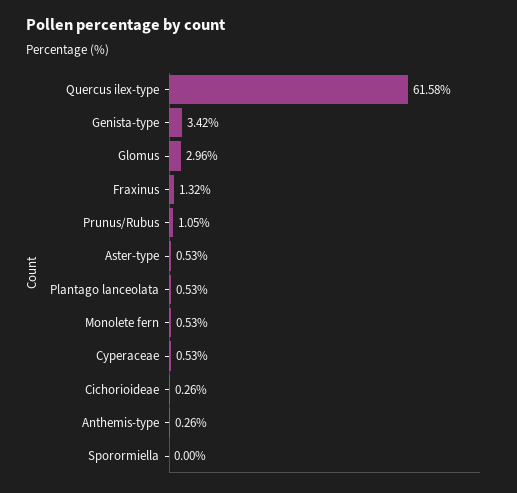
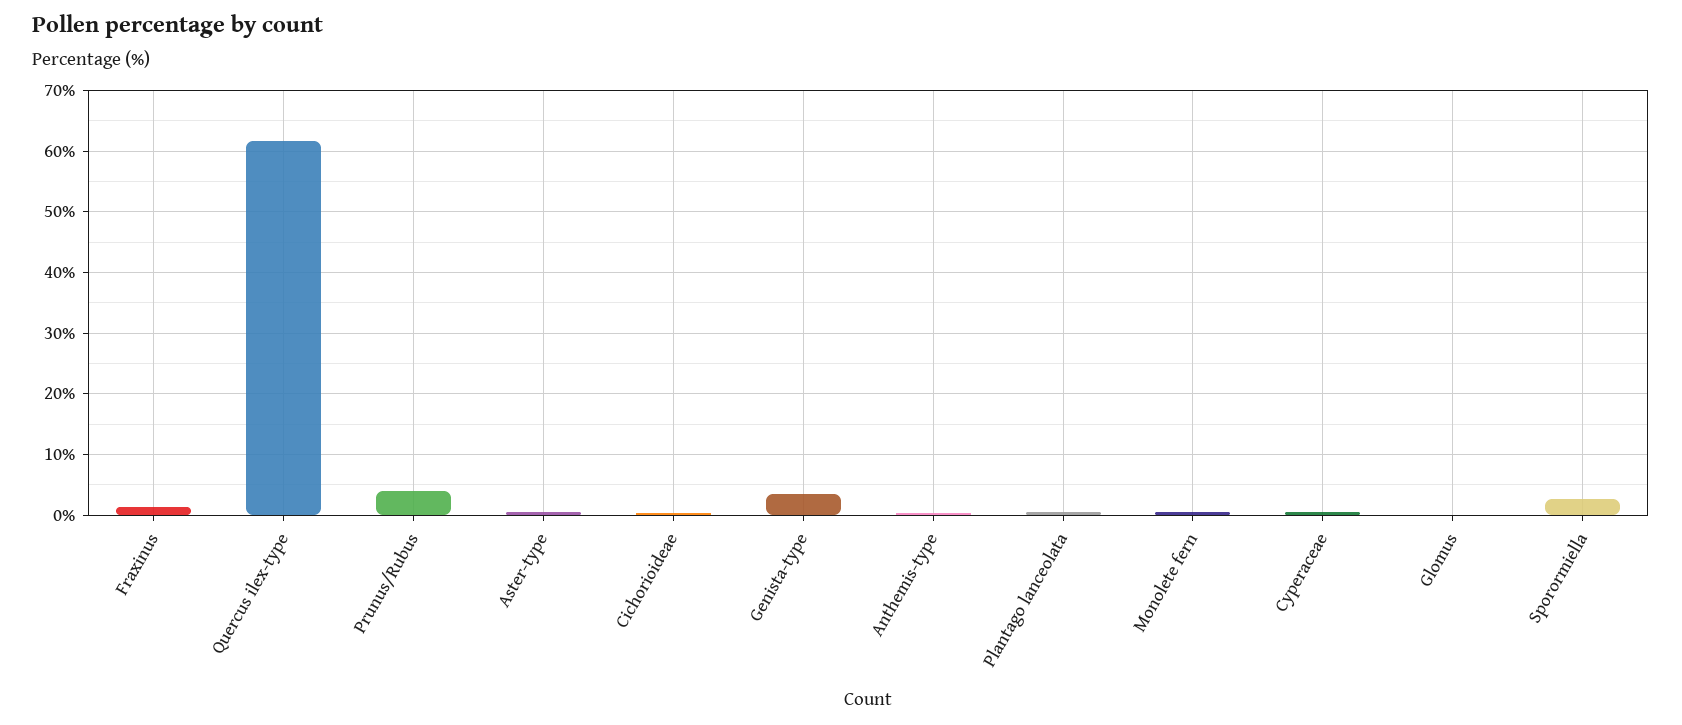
  {
    "Quercus ilex-type": 61.58,
    "Genista-type": 3.42,
-   "Glomus": 2.96,
+   "Glomus": 0,
    "Fraxinus": 1.32,
-   "Prunus/Rubus": 1.05,
+   "Prunus/Rubus": 4,
    "Aster-type": 0.53,
    "Plantago lanceolata": 0.53,
    "Monolete fern": 0.53,
    "Cyperaceae": 0.53,
    "Cichorioideae": 0.26,
    "Anthemis-type": 0.26,
-   "Sporormiella": 0
+   "Sporormiella": 3
  }

